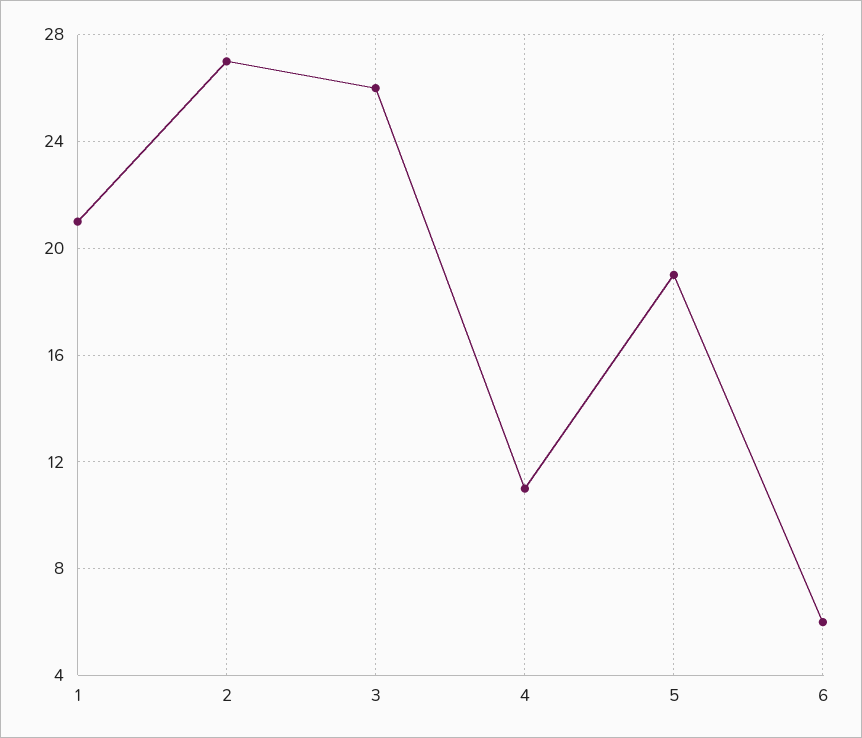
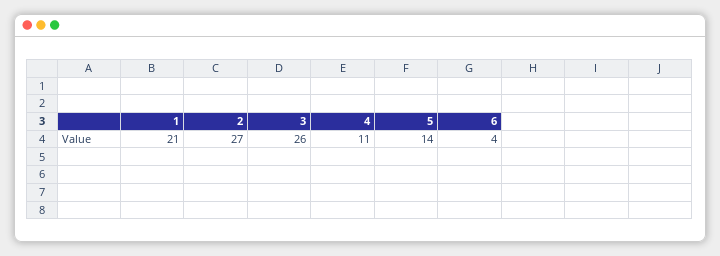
  {
    "1": 21,
    "2": 27,
    "3": 26,
    "4": 11,
-   "5": 19,
+   "5": 14,
-   "6": 6
+   "6": 4
  }

